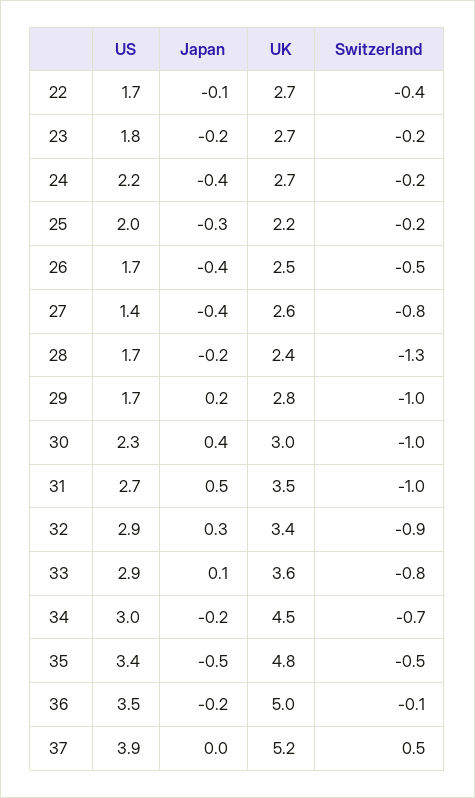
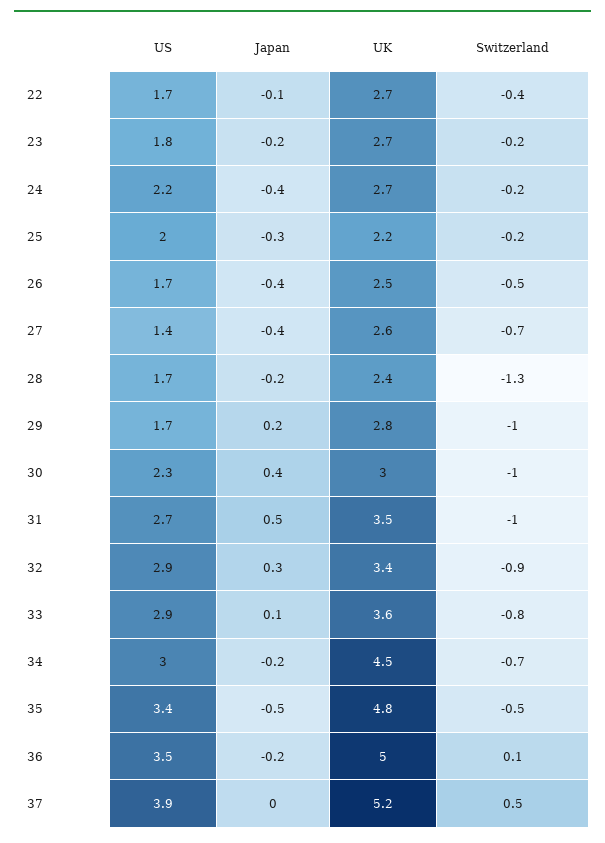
  {
    "US": {
      "22": 1.7,
      "23": 1.8,
      "24": 2.2,
      "25": 2,
      "26": 1.7,
      "27": 1.4,
      "28": 1.7,
      "29": 1.7,
      "30": 2.3,
      "31": 2.7,
      "32": 2.9,
      "33": 2.9,
      "34": 3,
      "35": 3.4,
      "36": 3.5,
      "37": 3.9
    },
    "Japan": {
      "22": -0.1,
      "23": -0.2,
      "24": -0.4,
      "25": -0.3,
      "26": -0.4,
      "27": -0.4,
      "28": -0.2,
      "29": 0.2,
      "30": 0.4,
      "31": 0.5,
      "32": 0.3,
      "33": 0.1,
      "34": -0.2,
      "35": -0.5,
      "36": -0.2,
      "37": 0
    },
    "UK": {
      "22": 2.7,
      "23": 2.7,
      "24": 2.7,
      "25": 2.2,
      "26": 2.5,
      "27": 2.6,
      "28": 2.4,
      "29": 2.8,
      "30": 3,
      "31": 3.5,
      "32": 3.4,
      "33": 3.6,
      "34": 4.5,
      "35": 4.8,
      "36": 5,
      "37": 5.2
    },
    "Switzerland": {
      "22": -0.4,
      "23": -0.2,
      "24": -0.2,
      "25": -0.2,
      "26": -0.5,
-     "27": -0.8,
+     "27": -0.7,
      "28": -1.3,
      "29": -1,
      "30": -1,
      "31": -1,
      "32": -0.9,
      "33": -0.8,
      "34": -0.7,
      "35": -0.5,
-     "36": -0.1,
+     "36": 0.1,
      "37": 0.5
    }
  }

